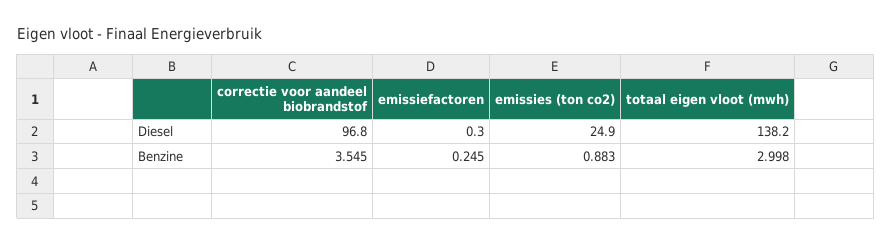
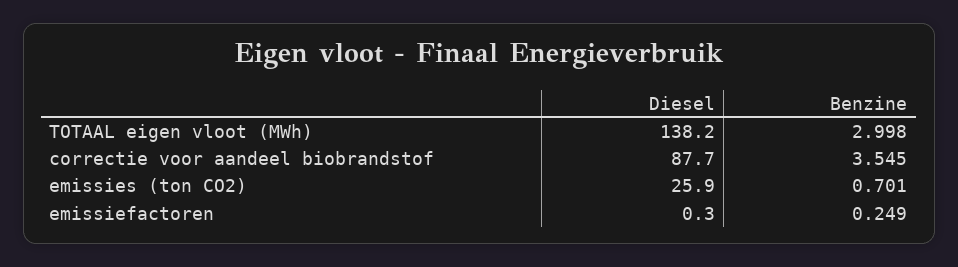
  {
    "correctie voor aandeel biobrandstof": {
-     "Diesel": 96.8,
+     "Diesel": 87.7,
      "Benzine": 3.545
    },
    "emissiefactoren": {
      "Diesel": 0.3,
-     "Benzine": 0.245
+     "Benzine": 0.249
    },
    "emissies (ton co2)": {
-     "Diesel": 24.9,
+     "Diesel": 25.9,
-     "Benzine": 0.883
+     "Benzine": 0.701
    },
    "totaal eigen vloot (mwh)": {
      "Diesel": 138.2,
      "Benzine": 2.998
    }
  }

